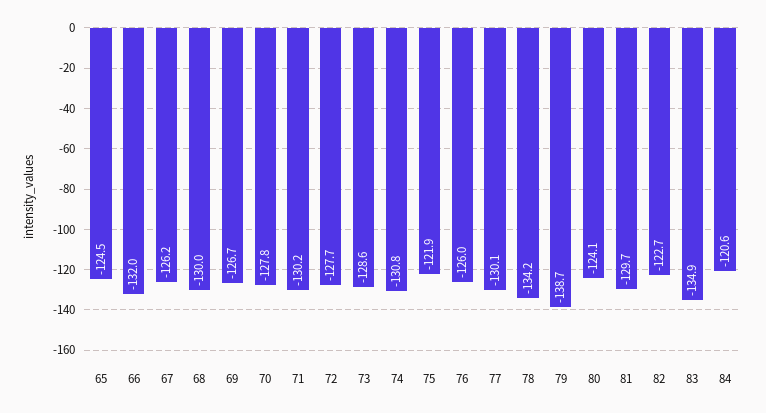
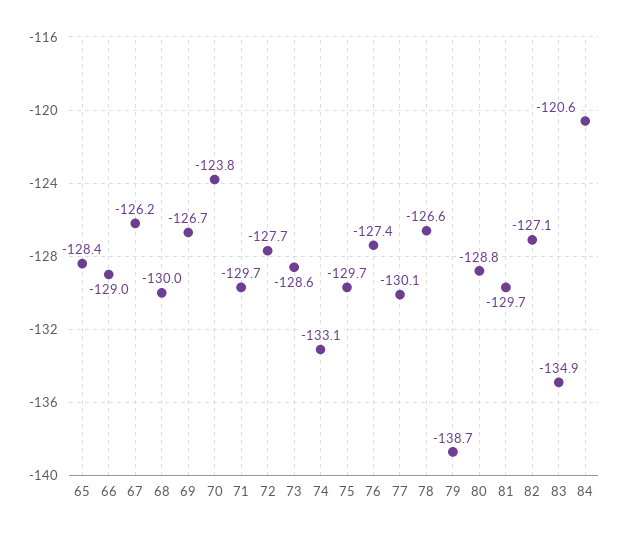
  {
-   "65": -124.5,
+   "65": -128.4,
-   "66": -132,
+   "66": -129,
    "67": -126.2,
    "68": -130,
    "69": -126.7,
-   "70": -127.8,
+   "70": -123.8,
-   "71": -130.2,
+   "71": -129.7,
    "72": -127.7,
    "73": -128.6,
-   "74": -130.8,
+   "74": -133.1,
-   "75": -121.9,
+   "75": -129.7,
-   "76": -126,
+   "76": -127.4,
    "77": -130.1,
-   "78": -134.2,
+   "78": -126.6,
    "79": -138.7,
-   "80": -124.1,
+   "80": -128.8,
    "81": -129.7,
-   "82": -122.7,
+   "82": -127.1,
    "83": -134.9,
    "84": -120.6
  }

